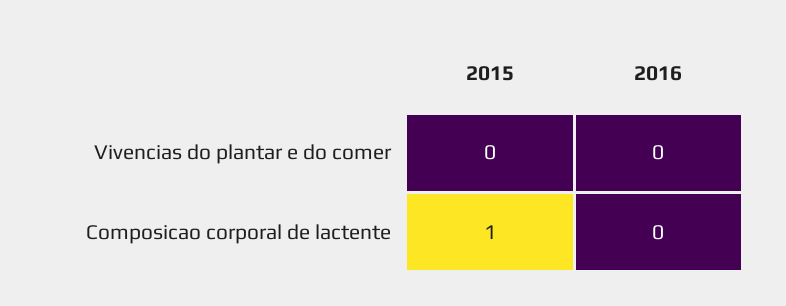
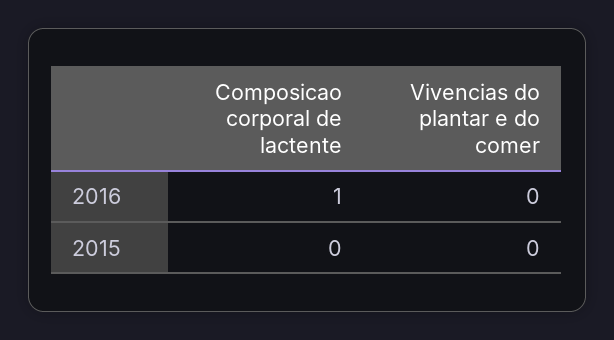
  {
    "2015": {
      "Vivencias do plantar e do comer": 0,
-     "Composicao corporal de lactente": 1
+     "Composicao corporal de lactente": 0
    },
    "2016": {
      "Vivencias do plantar e do comer": 0,
-     "Composicao corporal de lactente": 0
+     "Composicao corporal de lactente": 1
    }
  }

